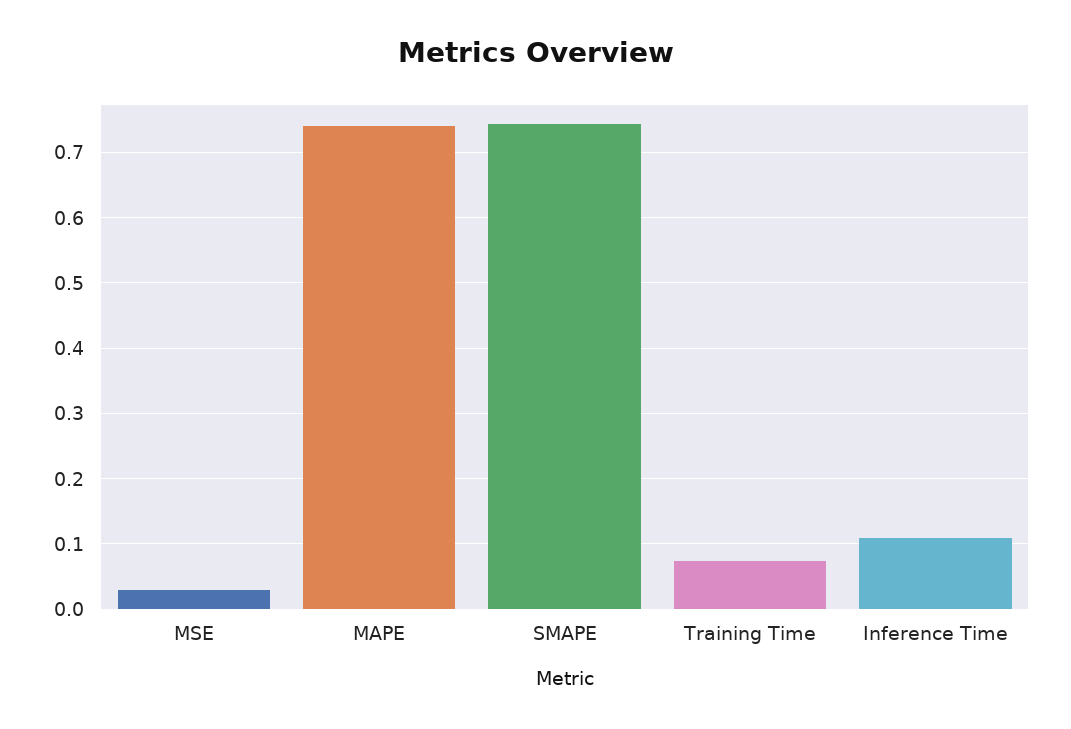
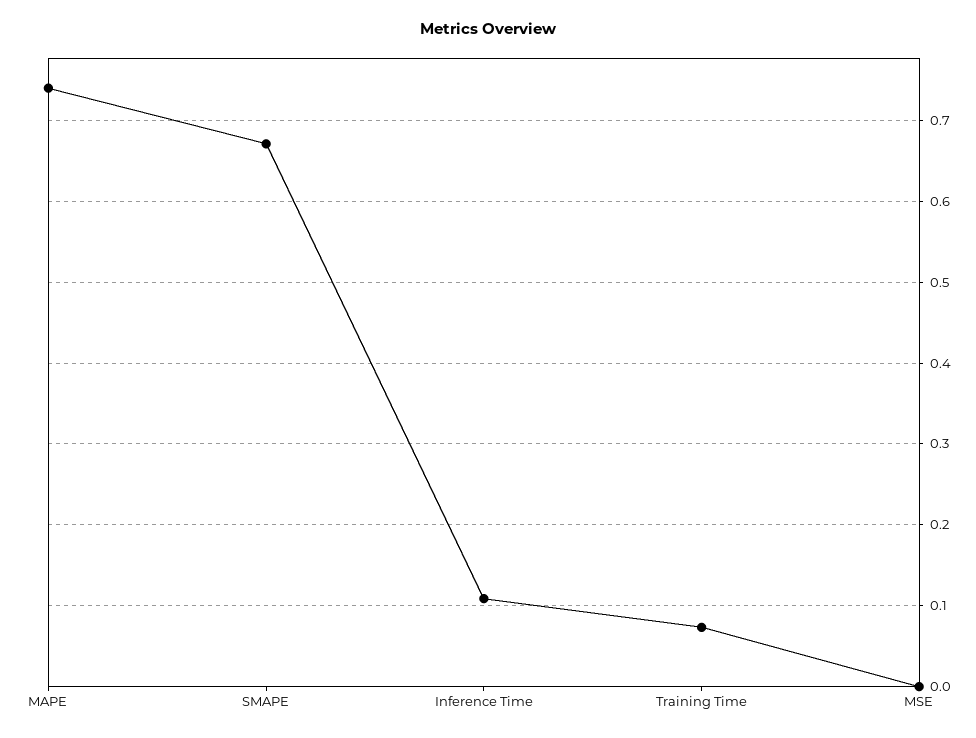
  {
-   "MSE": 0.03,
+   "MSE": 0,
    "MAPE": 0.74,
-   "SMAPE": 0.74,
+   "SMAPE": 0.67,
    "Training Time": 0.07,
    "Inference Time": 0.11
  }

